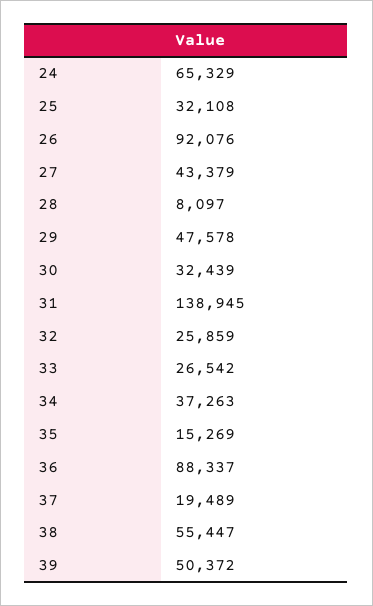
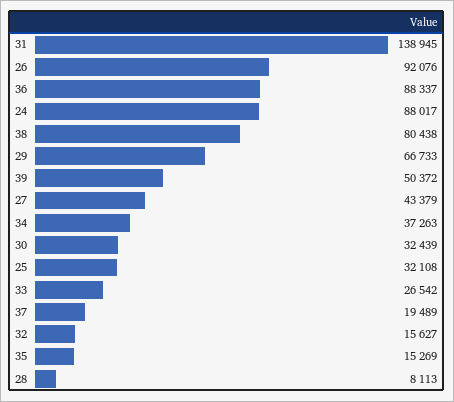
  {
-   "24": 65329,
+   "24": 88017,
    "25": 32108,
    "26": 92076,
    "27": 43379,
-   "28": 8097,
+   "28": 8113,
-   "29": 47578,
+   "29": 66733,
    "30": 32439,
    "31": 138945,
-   "32": 25859,
+   "32": 15627,
    "33": 26542,
    "34": 37263,
    "35": 15269,
    "36": 88337,
    "37": 19489,
-   "38": 55447,
+   "38": 80438,
    "39": 50372
  }

